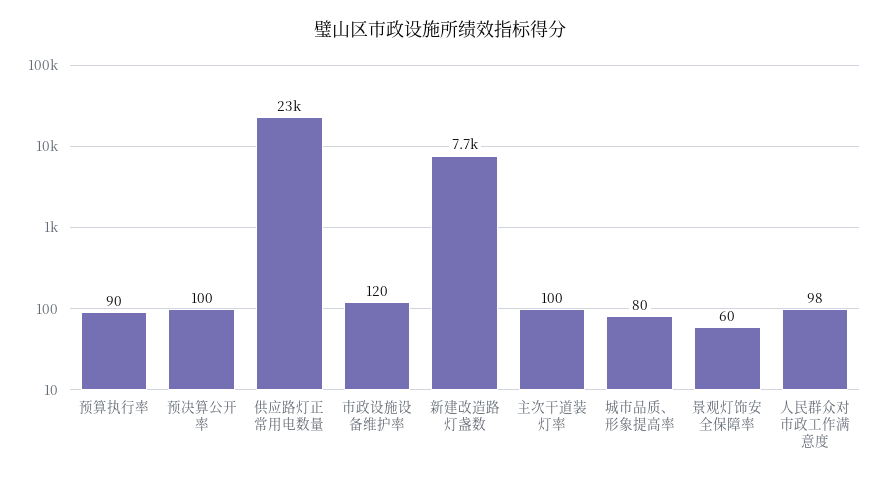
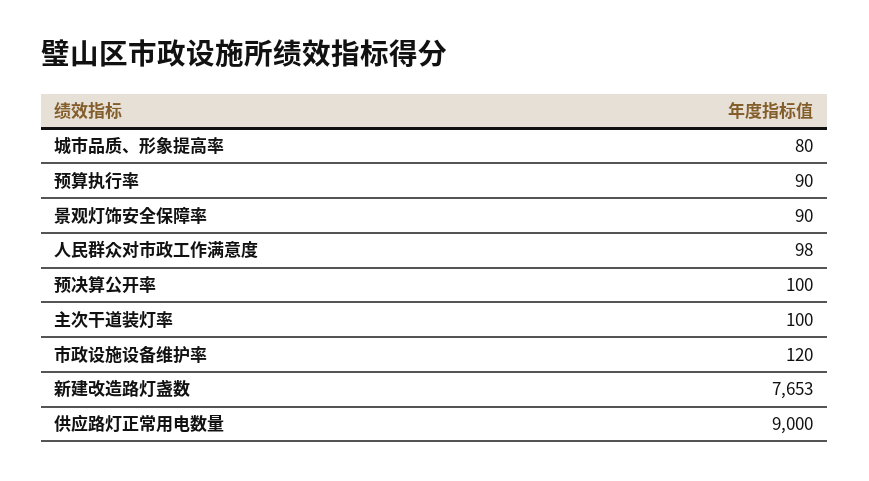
  {
    "预算执行率": 90,
    "预决算公开率": 100,
-   "供应路灯正常用电数量": 23000,
+   "供应路灯正常用电数量": 9000,
    "市政设施设备维护率": 120,
    "新建改造路灯盏数": 7653,
    "主次干道装灯率": 100,
    "城市品质、形象提高率": 80,
-   "景观灯饰安全保障率": 60,
+   "景观灯饰安全保障率": 90,
    "人民群众对市政工作满意度": 98
  }

